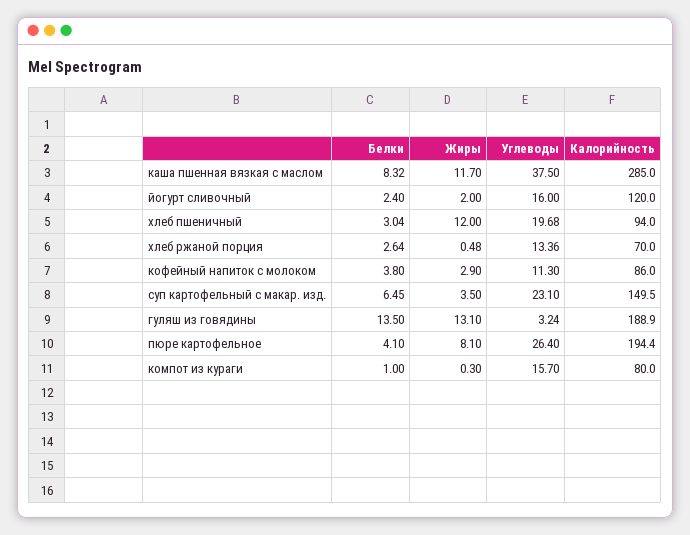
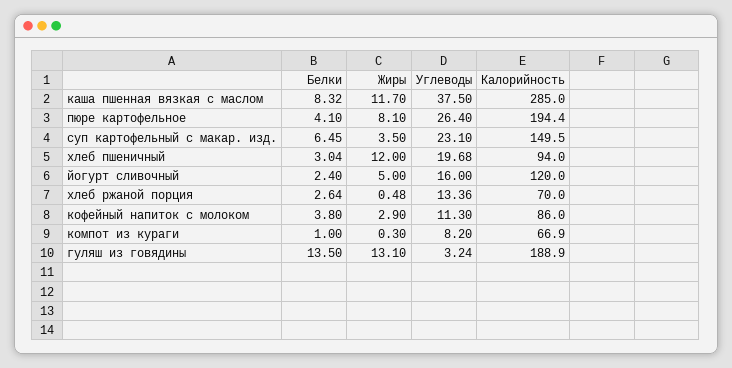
  {
    "Белки": {
      "каша пшенная вязкая с маслом": 8.32,
      "йогурт сливочный": 2.4,
      "хлеб пшеничный": 3.04,
      "хлеб ржаной порция": 2.64,
      "кофейный напиток с молоком": 3.8,
      "суп картофельный с макар. изд.": 6.45,
      "гуляш из говядины": 13.5,
      "пюре картофельное": 4.1,
      "компот из кураги": 1
    },
    "Жиры": {
      "каша пшенная вязкая с маслом": 11.7,
-     "йогурт сливочный": 2,
+     "йогурт сливочный": 5,
      "хлеб пшеничный": 12,
      "хлеб ржаной порция": 0.48,
      "кофейный напиток с молоком": 2.9,
      "суп картофельный с макар. изд.": 3.5,
      "гуляш из говядины": 13.1,
      "пюре картофельное": 8.1,
      "компот из кураги": 0.3
    },
    "Углеводы": {
      "каша пшенная вязкая с маслом": 37.5,
      "йогурт сливочный": 16,
      "хлеб пшеничный": 19.68,
      "хлеб ржаной порция": 13.36,
      "кофейный напиток с молоком": 11.3,
      "суп картофельный с макар. изд.": 23.1,
      "гуляш из говядины": 3.24,
      "пюре картофельное": 26.4,
-     "компот из кураги": 15.7
+     "компот из кураги": 8.2
    },
    "Калорийность": {
      "каша пшенная вязкая с маслом": 285,
      "йогурт сливочный": 120,
      "хлеб пшеничный": 94,
      "хлеб ржаной порция": 70,
      "кофейный напиток с молоком": 86,
      "суп картофельный с макар. изд.": 149.5,
      "гуляш из говядины": 188.9,
      "пюре картофельное": 194.4,
-     "компот из кураги": 80
+     "компот из кураги": 66.9
    }
  }

